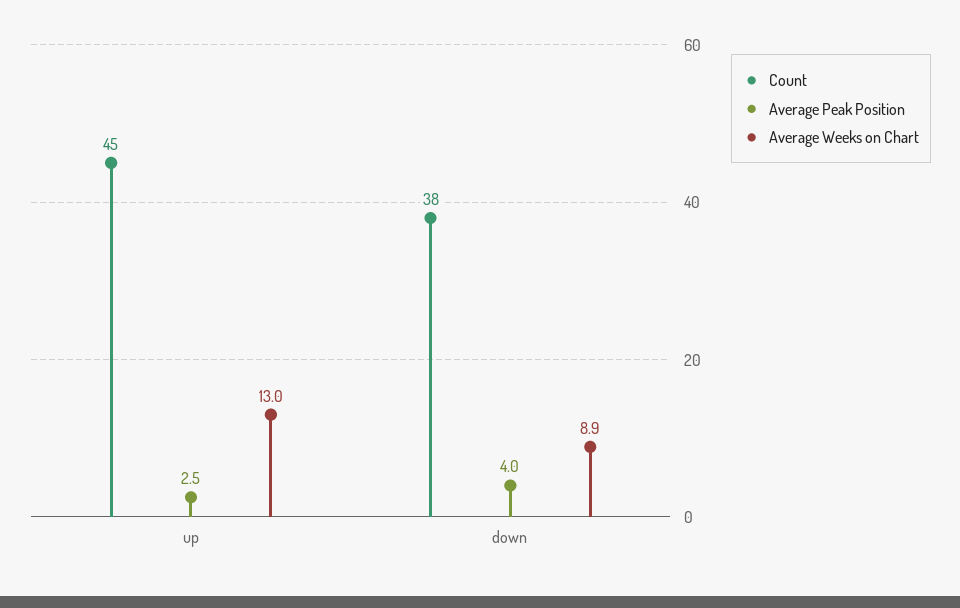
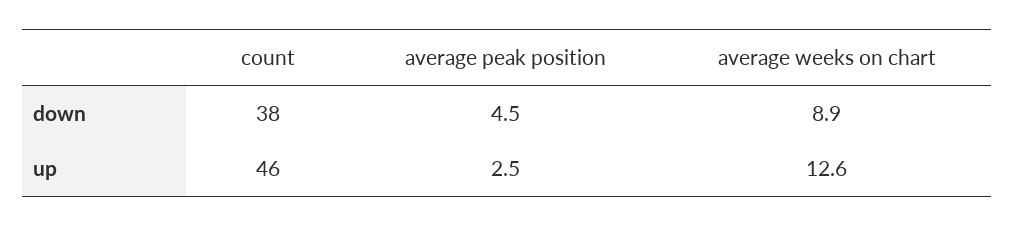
  {
    "Count": {
-     "up": 45,
+     "up": 46,
      "down": 38
    },
    "Average Peak Position": {
      "up": 2.5,
-     "down": 4
+     "down": 4.5
    },
    "Average Weeks on Chart": {
-     "up": 13,
+     "up": 12.6,
      "down": 8.9
    }
  }

